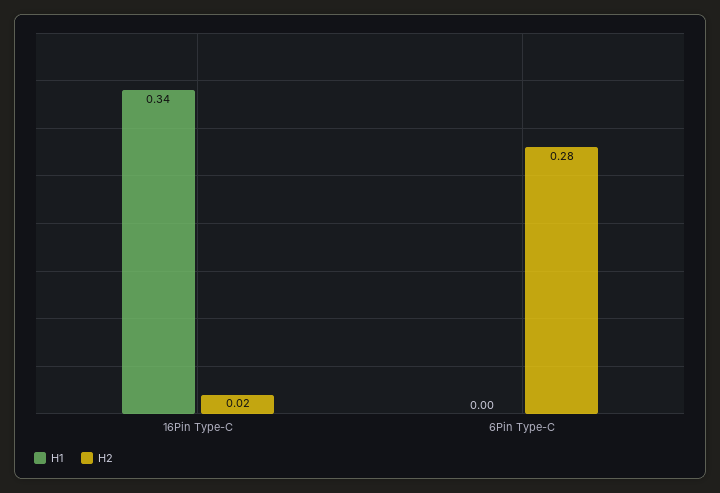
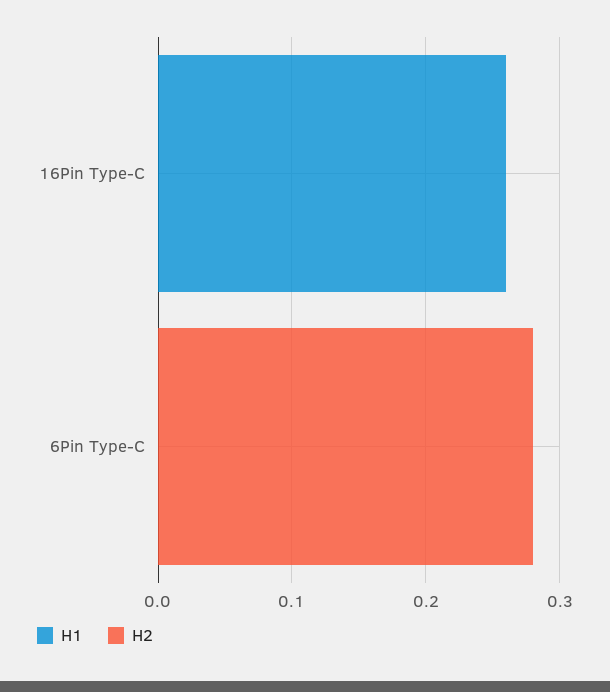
  {
    "H1": {
-     "16Pin Type-C": 0.34,
+     "16Pin Type-C": 0.26,
      "6Pin Type-C": 0
    },
    "H2": {
-     "16Pin Type-C": 0.02,
+     "16Pin Type-C": 0,
      "6Pin Type-C": 0.28
    }
  }

